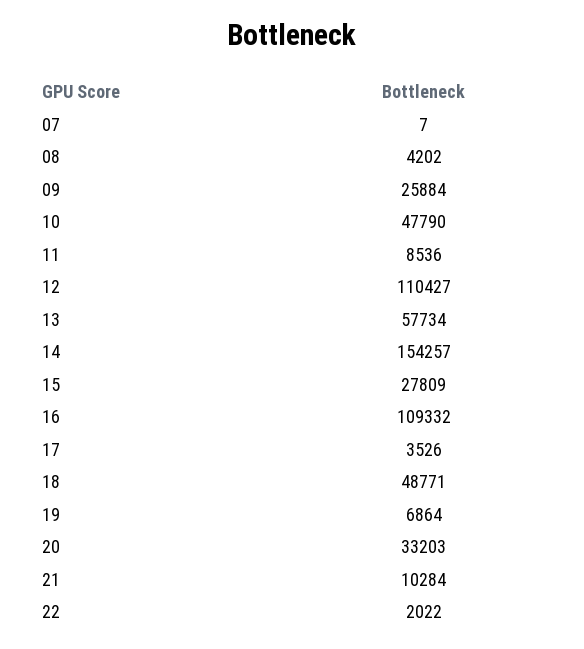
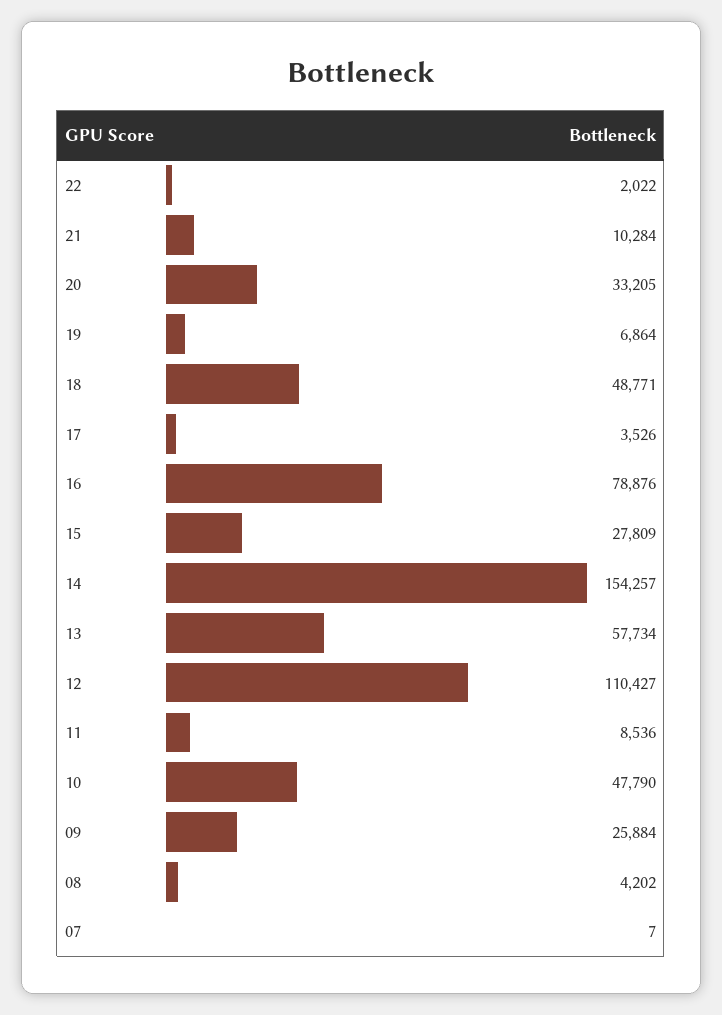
  {
    "07": 7,
    "08": 4202,
    "09": 25884,
    "10": 47790,
    "11": 8536,
    "12": 110427,
    "13": 57734,
    "14": 154257,
    "15": 27809,
-   "16": 109332,
+   "16": 78876,
    "17": 3526,
    "18": 48771,
    "19": 6864,
-   "20": 33203,
+   "20": 33205,
    "21": 10284,
    "22": 2022
  }

